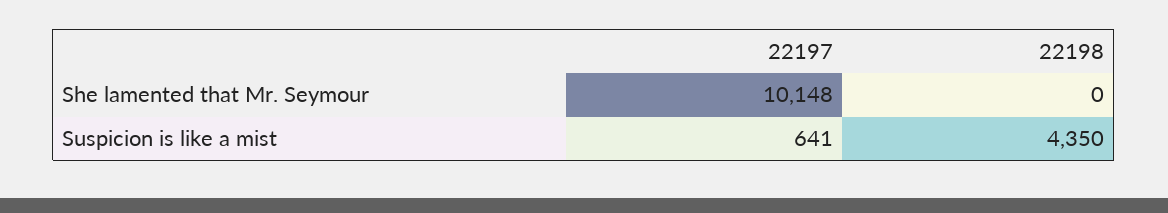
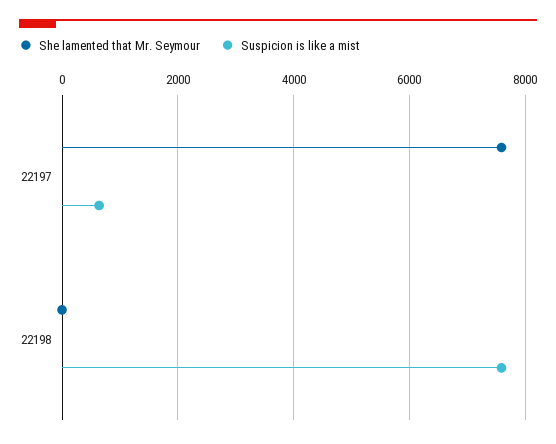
  {
    "She lamented that Mr. Seymour": {
-     "22197": 10148,
+     "22197": 7600,
      "22198": 0
    },
    "Suspicion is like a mist": {
      "22197": 641,
-     "22198": 4350
+     "22198": 7600
    }
  }

